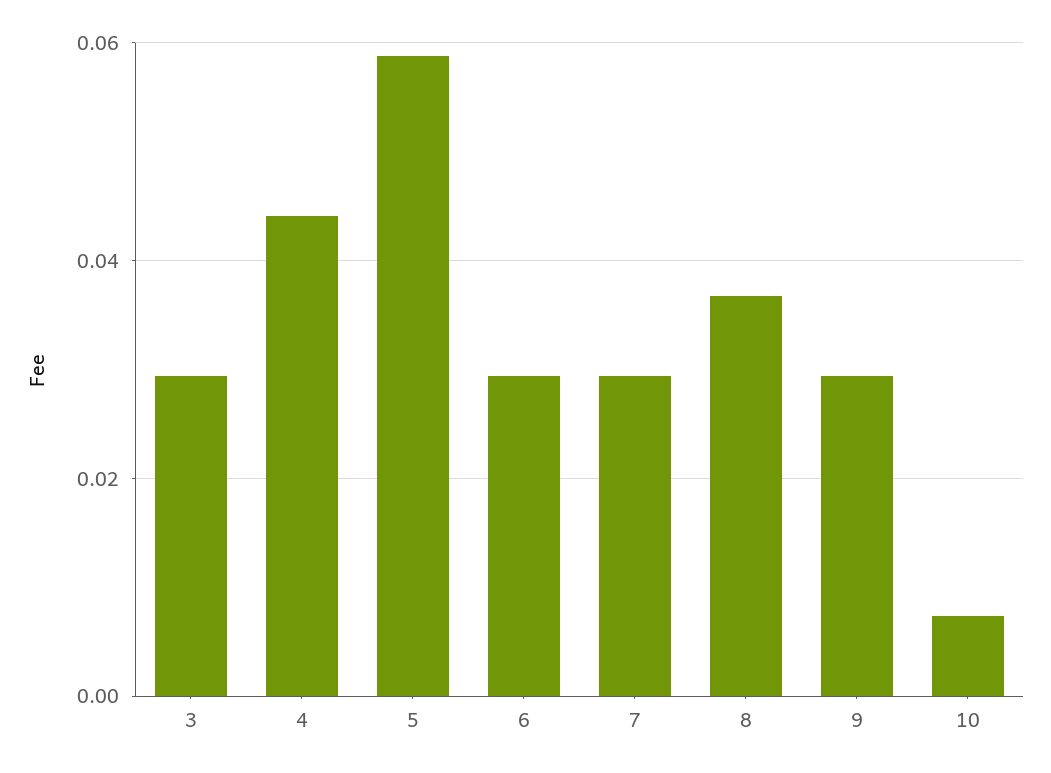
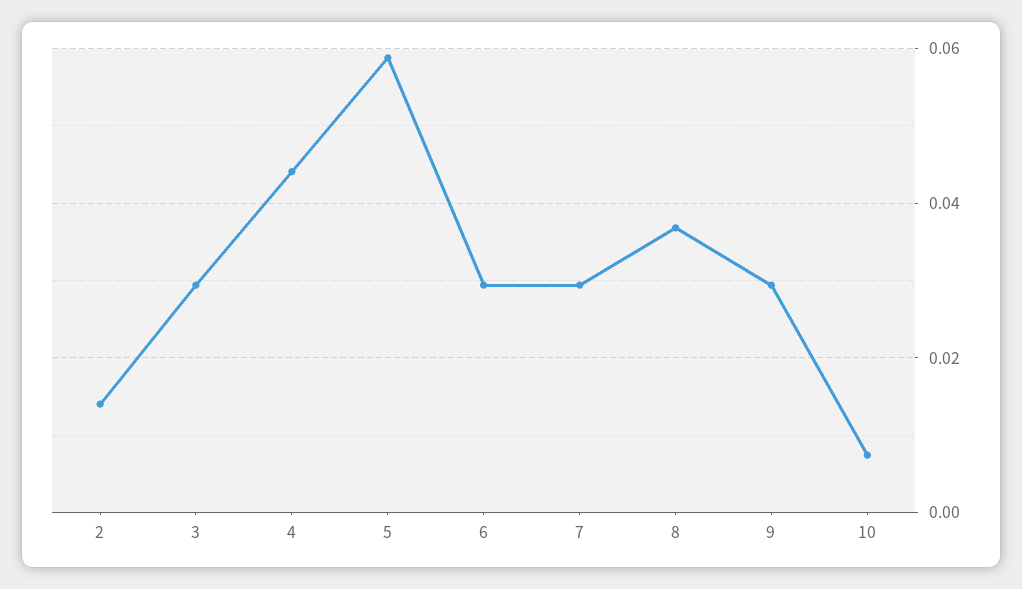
  {
    "3": 0.03,
    "4": 0.044,
    "5": 0.058,
    "6": 0.03,
    "7": 0.03,
    "8": 0.036,
    "9": 0.03,
-   "10": 0.008
+   "10": 0.008,
+   "2": 0.014
  }

